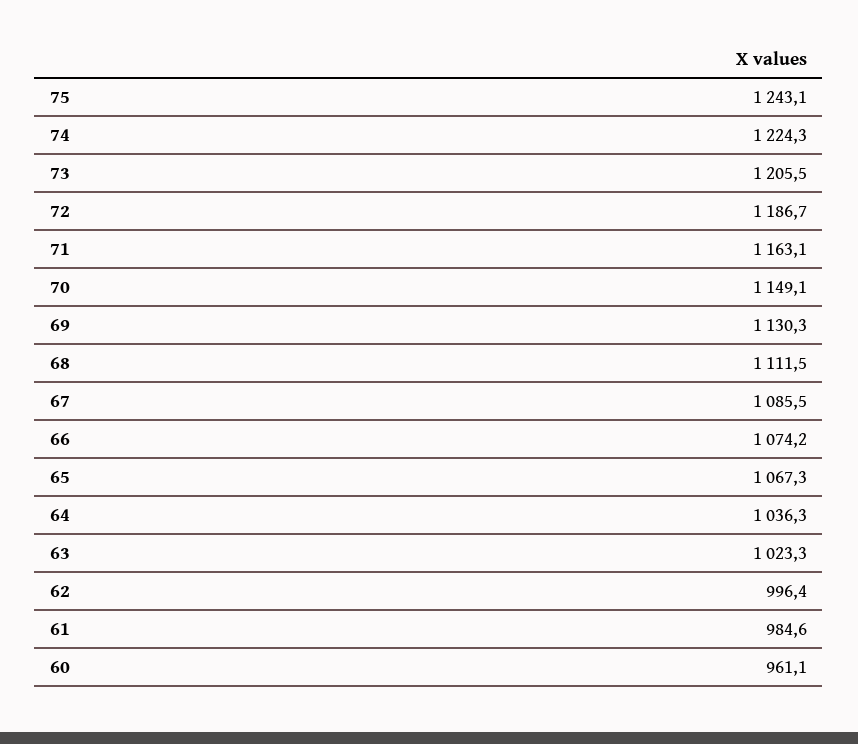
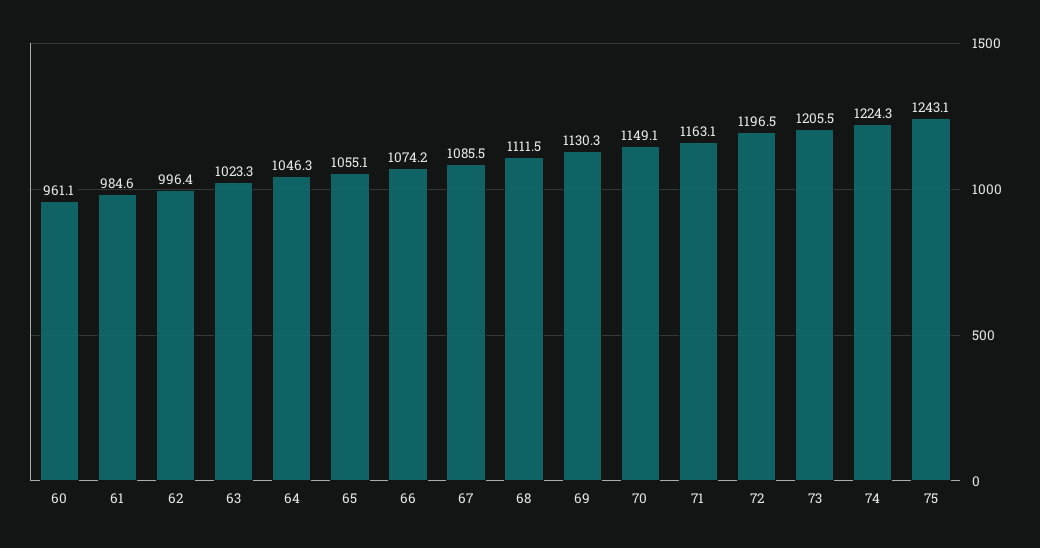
  {
    "75": 1243.1,
    "74": 1224.3,
    "73": 1205.5,
-   "72": 1186.7,
+   "72": 1196.5,
    "71": 1163.1,
    "70": 1149.1,
    "69": 1130.3,
    "68": 1111.5,
    "67": 1085.5,
    "66": 1074.2,
-   "65": 1067.3,
+   "65": 1055.1,
-   "64": 1036.3,
+   "64": 1046.3,
    "63": 1023.3,
    "62": 996.4,
    "61": 984.6,
    "60": 961.1
  }

